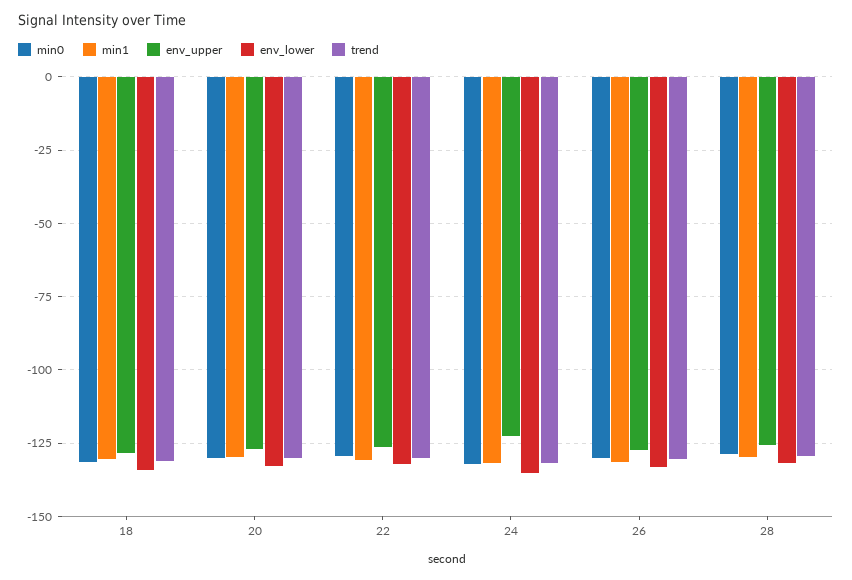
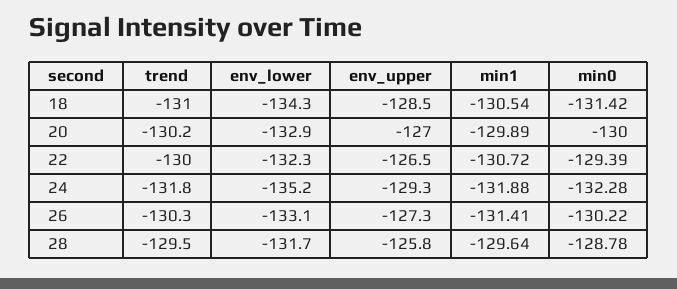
  {
    "min0": {
      "18": -131.42,
      "20": -130,
      "22": -129.39,
      "24": -132.28,
      "26": -130.22,
      "28": -128.78
    },
    "min1": {
      "18": -130.54,
      "20": -129.89,
      "22": -130.72,
      "24": -131.88,
      "26": -131.41,
      "28": -129.64
    },
    "env_upper": {
      "18": -128.5,
      "20": -127,
      "22": -126.5,
-     "24": -122.5,
+     "24": -129.3,
      "26": -127.3,
      "28": -125.8
    },
    "env_lower": {
      "18": -134.3,
      "20": -132.9,
      "22": -132.3,
      "24": -135.2,
      "26": -133.1,
      "28": -131.7
    },
    "trend": {
      "18": -131,
      "20": -130.2,
      "22": -130,
      "24": -131.8,
      "26": -130.3,
      "28": -129.5
    }
  }

